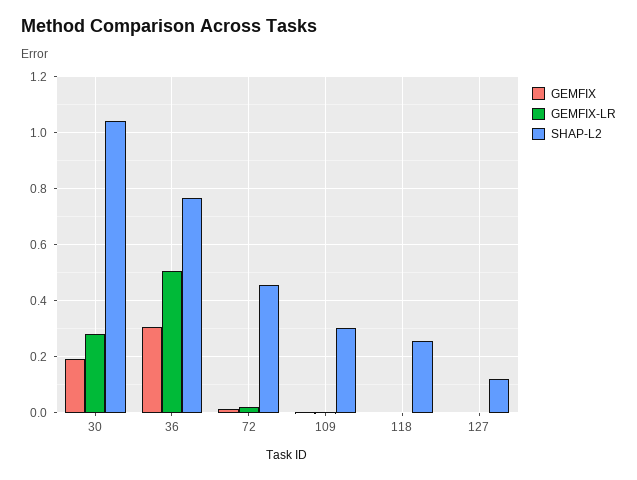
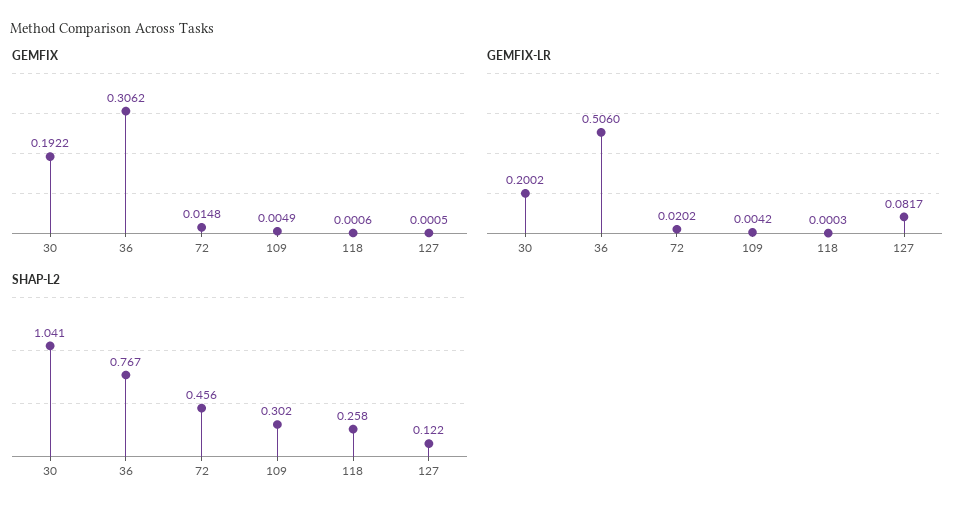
  {
    "GEMFIX": {
      "30": 0.1922,
      "36": 0.3062,
      "72": 0.0148,
      "109": 0.0049,
      "118": 0.0006,
      "127": 0.0005
    },
    "GEMFIX-LR": {
-     "30": 0.275,
+     "30": 0.2002,
      "36": 0.506,
      "72": 0.0202,
      "109": 0.0042,
      "118": 0.0003,
-     "127": 0
+     "127": 0.0817
    },
    "SHAP-L2": {
      "30": 1.041,
      "36": 0.767,
      "72": 0.456,
      "109": 0.302,
      "118": 0.258,
      "127": 0.122
    }
  }

